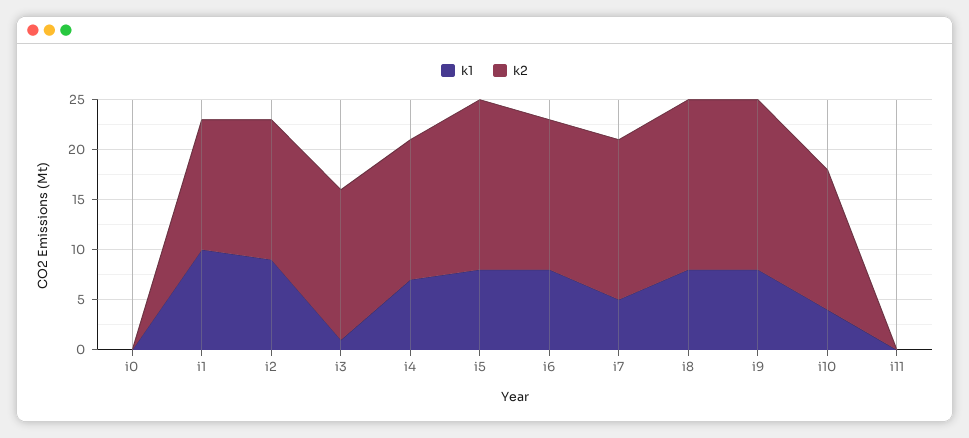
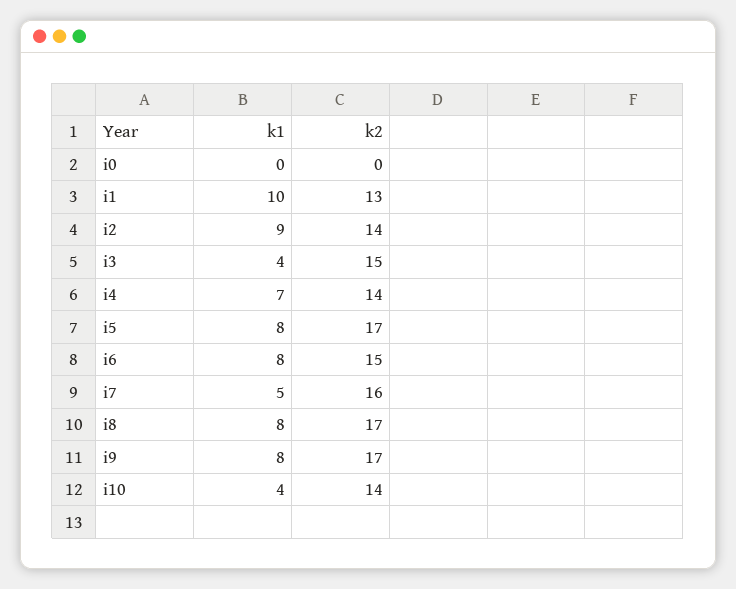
  {
    "k1": {
      "i0": 0,
      "i1": 10,
      "i2": 9,
-     "i3": 1,
+     "i3": 4,
      "i4": 7,
      "i5": 8,
      "i6": 8,
      "i7": 5,
      "i8": 8,
      "i9": 8,
-     "i10": 4,
+     "i10": 4
-     "i11": 0
    },
    "k2": {
      "i0": 0,
      "i1": 13,
      "i2": 14,
      "i3": 15,
      "i4": 14,
      "i5": 17,
      "i6": 15,
      "i7": 16,
      "i8": 17,
      "i9": 17,
-     "i10": 14,
+     "i10": 14
-     "i11": 0
    }
  }

